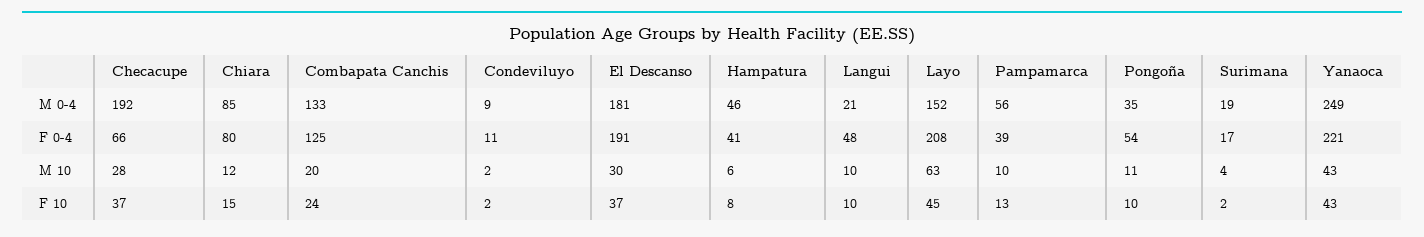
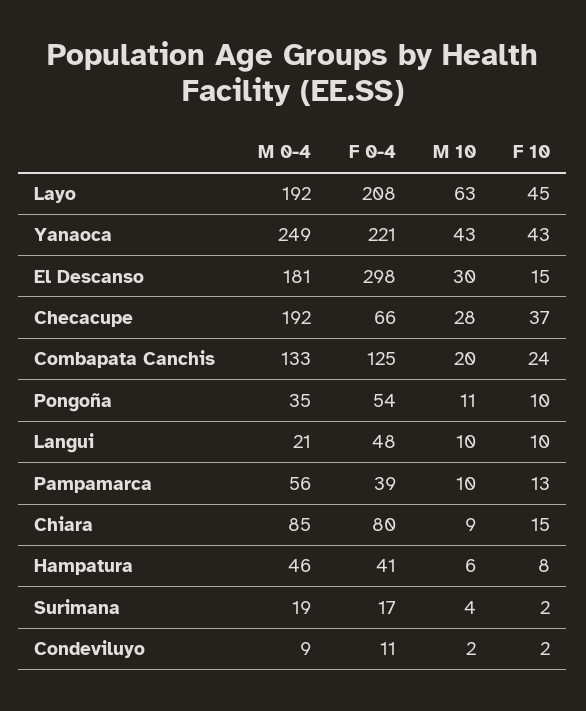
  {
    "Checacupe": {
      "M 0-4": 192,
      "F 0-4": 66,
      "M 10": 28,
      "F 10": 37
    },
    "Chiara": {
      "M 0-4": 85,
      "F 0-4": 80,
-     "M 10": 12,
+     "M 10": 9,
      "F 10": 15
    },
    "Combapata Canchis": {
      "M 0-4": 133,
      "F 0-4": 125,
      "M 10": 20,
      "F 10": 24
    },
    "Condeviluyo": {
      "M 0-4": 9,
      "F 0-4": 11,
      "M 10": 2,
      "F 10": 2
    },
    "El Descanso": {
      "M 0-4": 181,
-     "F 0-4": 191,
+     "F 0-4": 298,
      "M 10": 30,
-     "F 10": 37
+     "F 10": 15
    },
    "Hampatura": {
      "M 0-4": 46,
      "F 0-4": 41,
      "M 10": 6,
      "F 10": 8
    },
    "Langui": {
      "M 0-4": 21,
      "F 0-4": 48,
      "M 10": 10,
      "F 10": 10
    },
    "Layo": {
-     "M 0-4": 152,
+     "M 0-4": 192,
      "F 0-4": 208,
      "M 10": 63,
      "F 10": 45
    },
    "Pampamarca": {
      "M 0-4": 56,
      "F 0-4": 39,
      "M 10": 10,
      "F 10": 13
    },
    "Pongoña": {
      "M 0-4": 35,
      "F 0-4": 54,
      "M 10": 11,
      "F 10": 10
    },
    "Surimana": {
      "M 0-4": 19,
      "F 0-4": 17,
      "M 10": 4,
      "F 10": 2
    },
    "Yanaoca": {
      "M 0-4": 249,
      "F 0-4": 221,
      "M 10": 43,
      "F 10": 43
    }
  }

